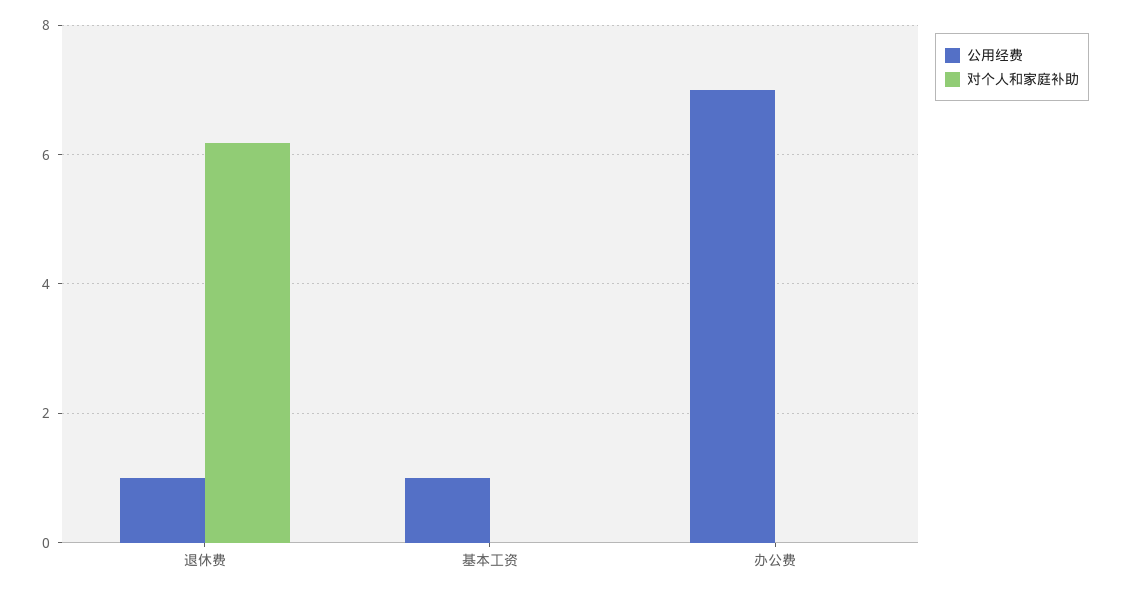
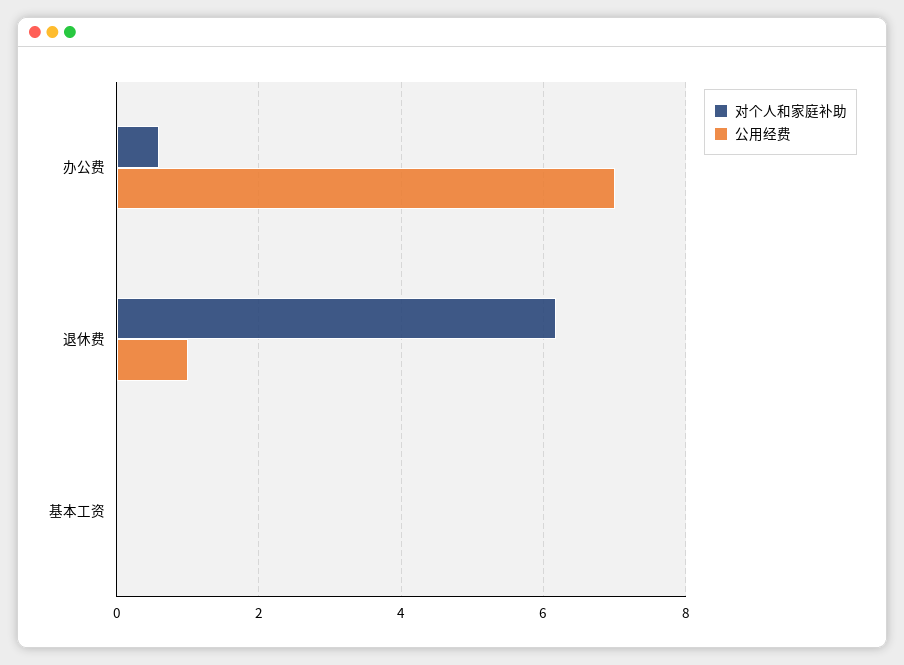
  {
    "公用经费": {
      "退休费": 1,
-     "基本工资": 1,
+     "基本工资": 0,
      "办公费": 7
    },
    "对个人和家庭补助": {
      "退休费": 6.2,
      "基本工资": 0,
-     "办公费": 0
+     "办公费": 0.6
    }
  }

